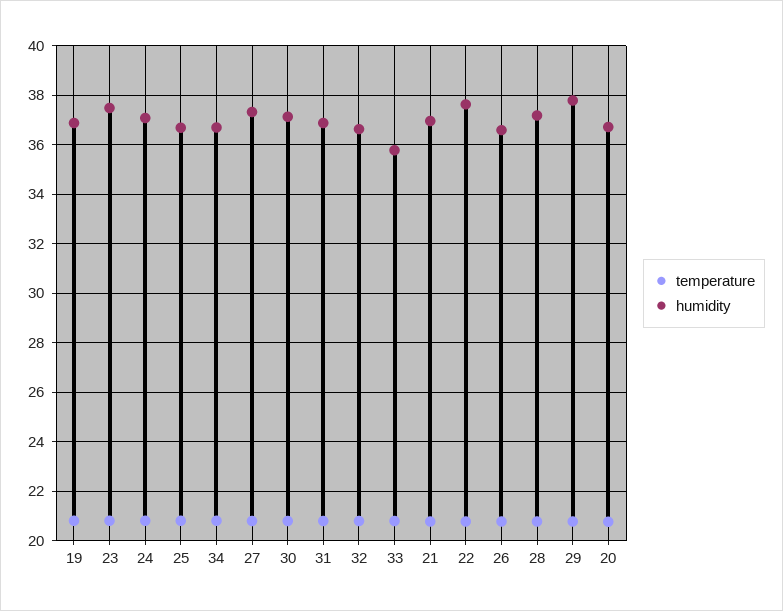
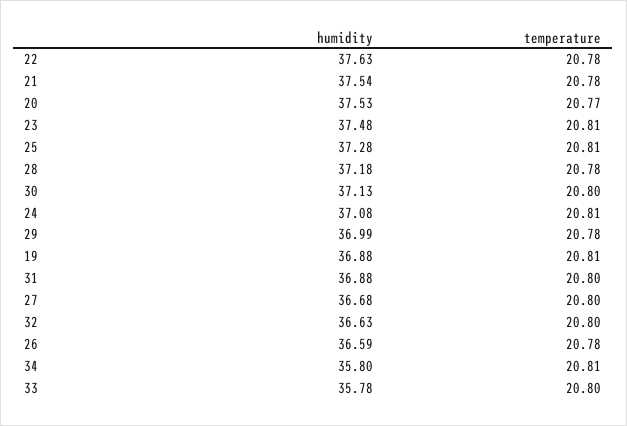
  {
    "temperature": {
      "19": 20.81,
      "23": 20.81,
      "24": 20.81,
      "25": 20.81,
      "34": 20.81,
      "27": 20.8,
      "30": 20.8,
      "31": 20.8,
      "32": 20.8,
      "33": 20.8,
      "21": 20.78,
      "22": 20.78,
      "26": 20.78,
      "28": 20.78,
      "29": 20.78,
      "20": 20.77
    },
    "humidity": {
      "19": 36.88,
      "23": 37.48,
      "24": 37.08,
-     "25": 36.75,
+     "25": 37.28,
-     "34": 36.75,
+     "34": 35.8,
-     "27": 37.25,
+     "27": 36.68,
      "30": 37.13,
      "31": 36.88,
      "32": 36.63,
      "33": 35.78,
-     "21": 37,
+     "21": 37.54,
      "22": 37.63,
      "26": 36.59,
      "28": 37.18,
-     "29": 37.75,
+     "29": 36.99,
-     "20": 36.75
+     "20": 37.53
    }
  }

